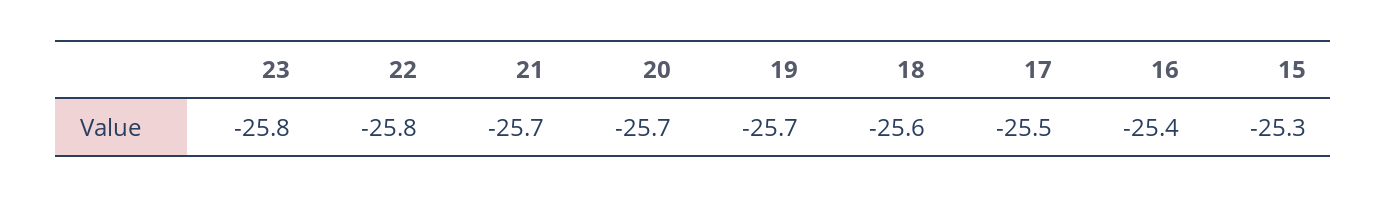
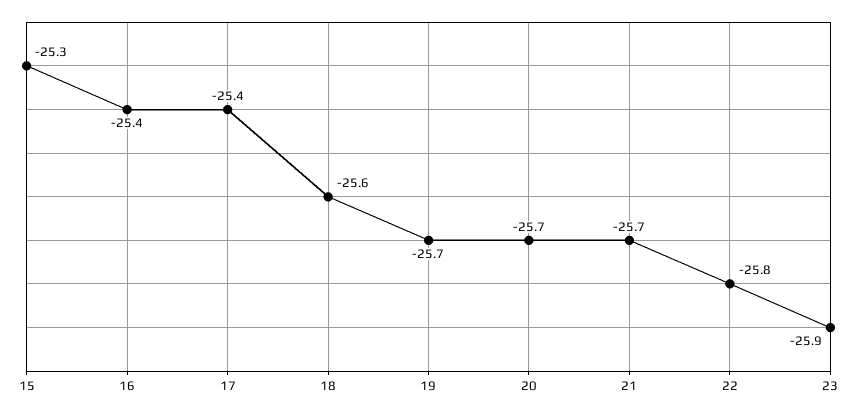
  {
-   "23": -25.8,
+   "23": -25.9,
    "22": -25.8,
    "21": -25.7,
    "20": -25.7,
    "19": -25.7,
    "18": -25.6,
-   "17": -25.5,
+   "17": -25.4,
    "16": -25.4,
    "15": -25.3
  }

